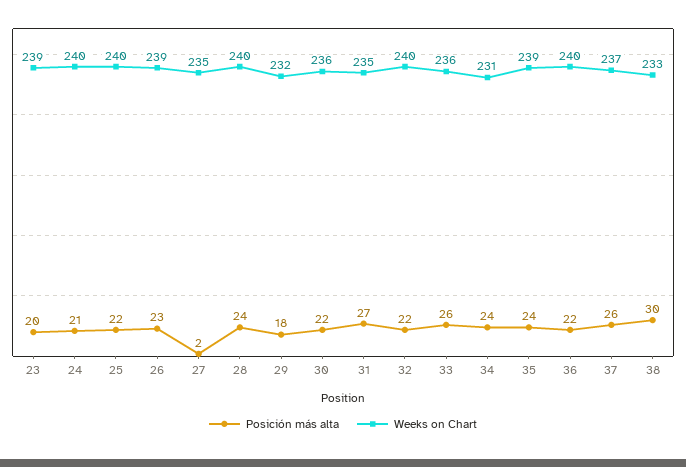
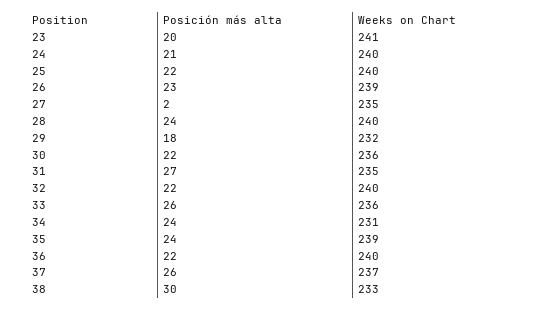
  {
    "Posición más alta": {
      "23": 20,
      "24": 21,
      "25": 22,
      "26": 23,
      "27": 2,
      "28": 24,
      "29": 18,
      "30": 22,
      "31": 27,
      "32": 22,
      "33": 26,
      "34": 24,
      "35": 24,
      "36": 22,
      "37": 26,
      "38": 30
    },
    "Weeks on Chart": {
-     "23": 239,
+     "23": 241,
      "24": 240,
      "25": 240,
      "26": 239,
      "27": 235,
      "28": 240,
      "29": 232,
      "30": 236,
      "31": 235,
      "32": 240,
      "33": 236,
      "34": 231,
      "35": 239,
      "36": 240,
      "37": 237,
      "38": 233
    }
  }

